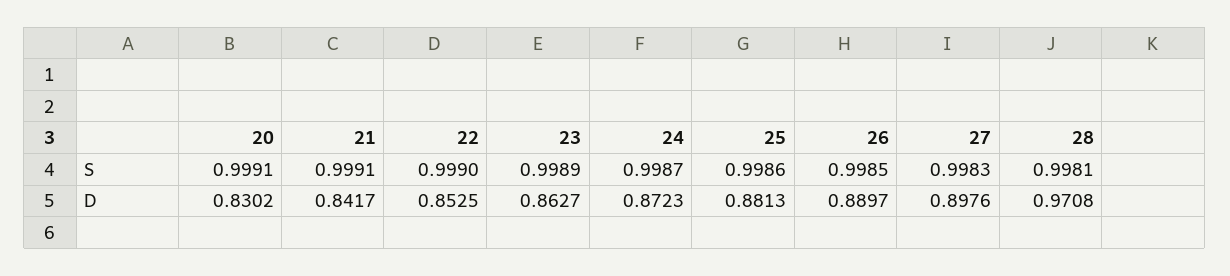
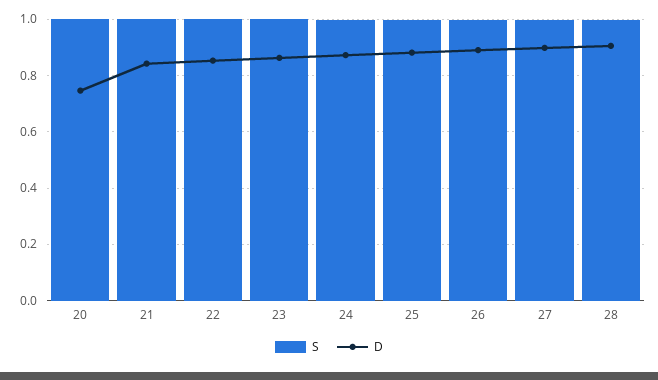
  {
    "S": {
      "20": 0.9991,
      "21": 0.9991,
      "22": 0.999,
      "23": 0.9989,
      "24": 0.9987,
      "25": 0.9986,
      "26": 0.9985,
      "27": 0.9983,
      "28": 0.9981
    },
    "D": {
-     "20": 0.8302,
+     "20": 0.75,
      "21": 0.8417,
      "22": 0.8525,
      "23": 0.8627,
      "24": 0.8723,
      "25": 0.8813,
      "26": 0.8897,
      "27": 0.8976,
-     "28": 0.9708
+     "28": 0.9
    }
  }

